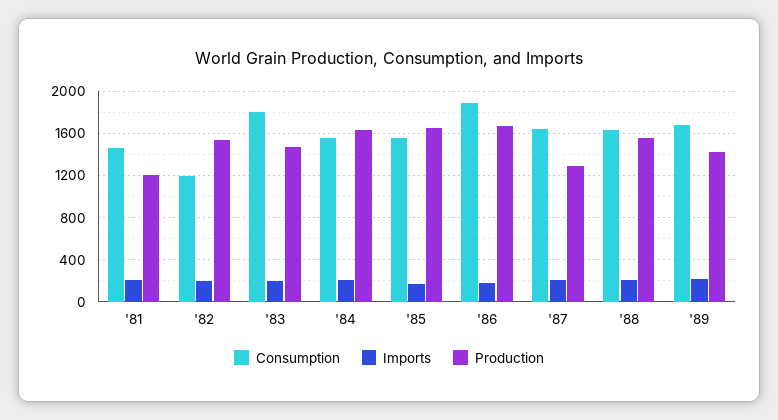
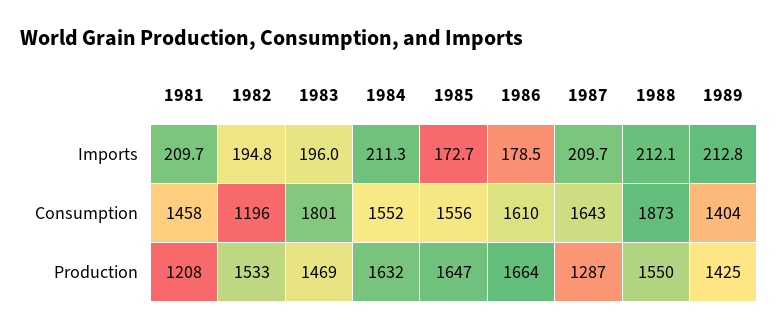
  {
    "Consumption": {
      "'81": 1458,
      "'82": 1196,
      "'83": 1801,
      "'84": 1552,
      "'85": 1556,
-     "'86": 1900,
+     "'86": 1610,
      "'87": 1643,
-     "'88": 1600,
+     "'88": 1873,
-     "'89": 1700
+     "'89": 1404
    },
    "Imports": {
      "'81": 209.7,
      "'82": 194.8,
      "'83": 196,
      "'84": 211.3,
      "'85": 172.7,
      "'86": 178.5,
      "'87": 209.7,
      "'88": 212.1,
      "'89": 212.8
    },
    "Production": {
      "'81": 1208,
      "'82": 1533,
      "'83": 1469,
      "'84": 1632,
      "'85": 1647,
      "'86": 1664,
      "'87": 1287,
      "'88": 1550,
      "'89": 1425
    }
  }

